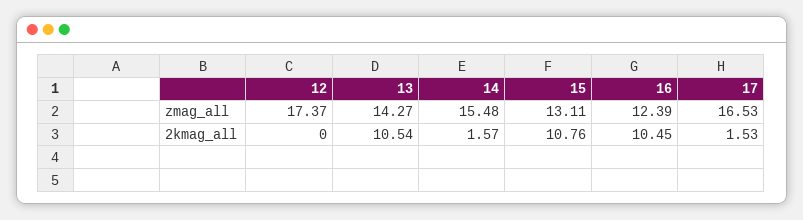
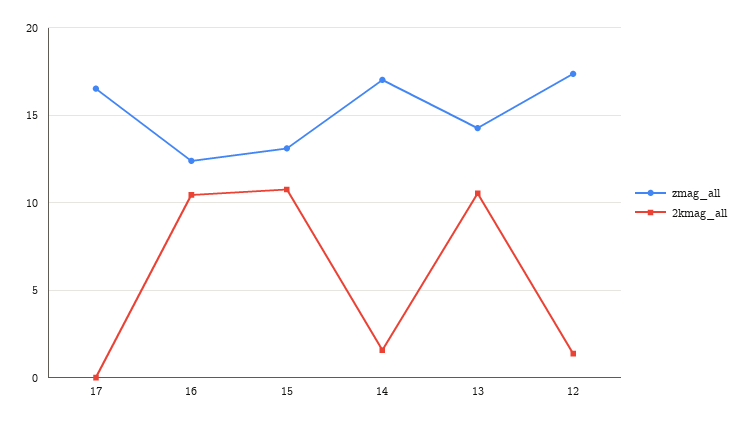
  {
    "zmag_all": {
      "12": 17.37,
      "13": 14.27,
-     "14": 15.48,
+     "14": 17,
      "15": 13.11,
      "16": 12.39,
      "17": 16.53
    },
    "2kmag_all": {
-     "12": 0,
+     "12": 1.5,
      "13": 10.54,
      "14": 1.57,
      "15": 10.76,
      "16": 10.45,
-     "17": 1.53
+     "17": 0
    }
  }

